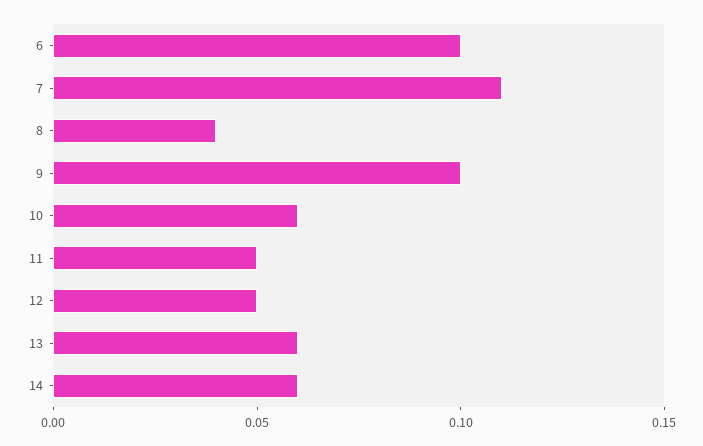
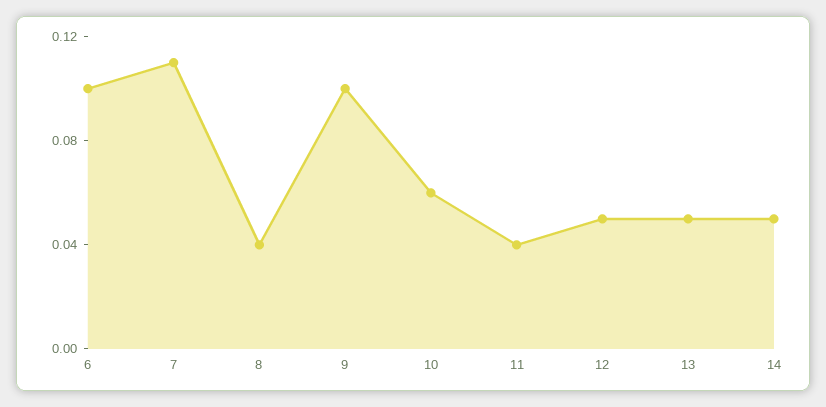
  {
    "6": 0.1,
    "7": 0.11,
    "8": 0.04,
    "9": 0.1,
    "10": 0.06,
-   "11": 0.05,
+   "11": 0.04,
    "12": 0.05,
-   "13": 0.06,
+   "13": 0.05,
-   "14": 0.06
+   "14": 0.05
  }

